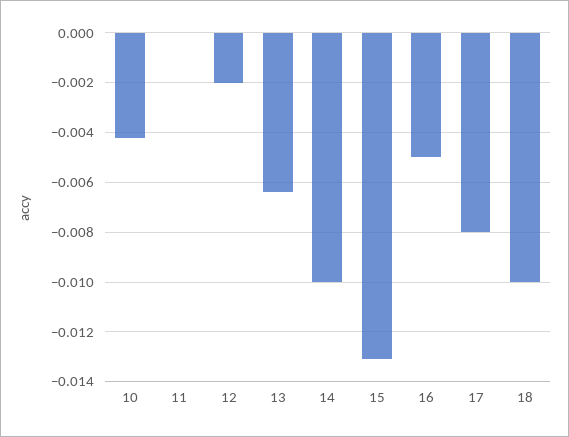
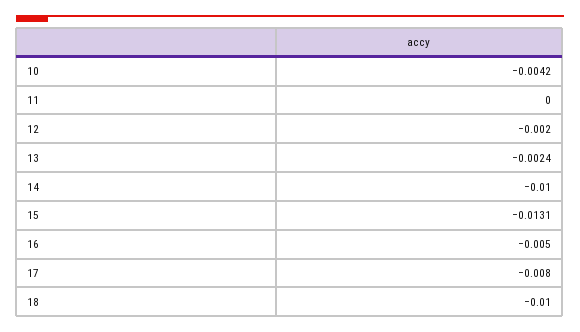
  {
    "10": -0.0042,
    "11": 0,
    "12": -0.002,
-   "13": -0.0065,
+   "13": -0.0024,
    "14": -0.01,
    "15": -0.0131,
    "16": -0.005,
    "17": -0.008,
    "18": -0.01
  }

